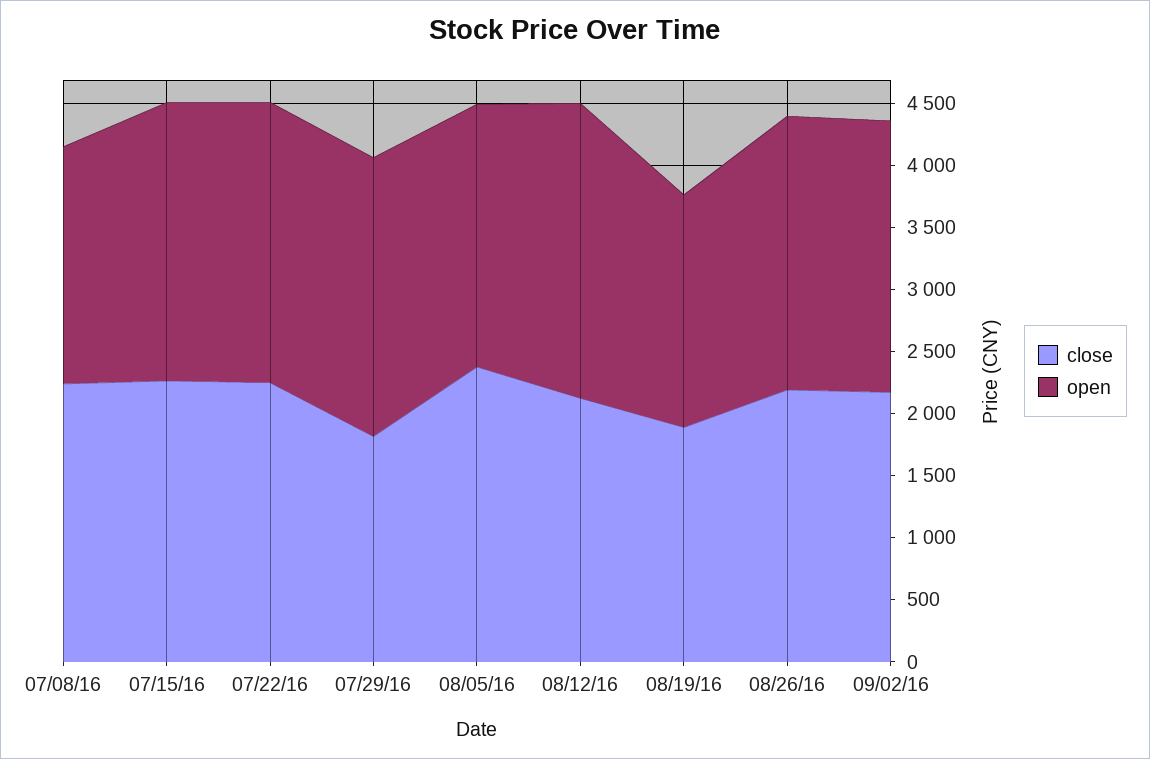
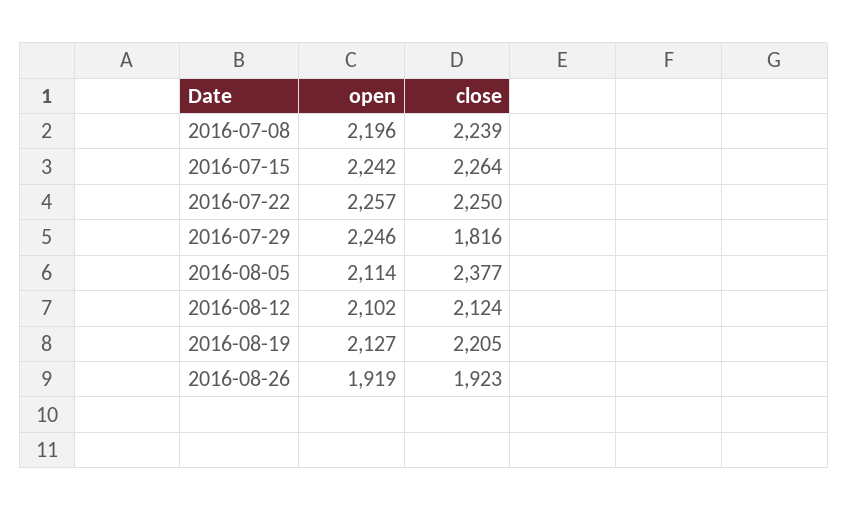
  {
    "close": {
      "07/08/16": 2239,
      "07/15/16": 2264,
      "07/22/16": 2250,
      "07/29/16": 1816,
      "08/05/16": 2377,
      "08/12/16": 2124,
-     "08/19/16": 1900,
+     "08/19/16": 2205,
-     "08/26/16": 2200,
+     "08/26/16": 1923
-     "09/02/16": 2200
    },
    "open": {
-     "07/08/16": 1900,
+     "07/08/16": 2196,
      "07/15/16": 2242,
      "07/22/16": 2257,
      "07/29/16": 2246,
      "08/05/16": 2114,
-     "08/12/16": 2400,
+     "08/12/16": 2102,
-     "08/19/16": 1900,
+     "08/19/16": 2127,
-     "08/26/16": 2200,
+     "08/26/16": 1919
-     "09/02/16": 2200
    }
  }

